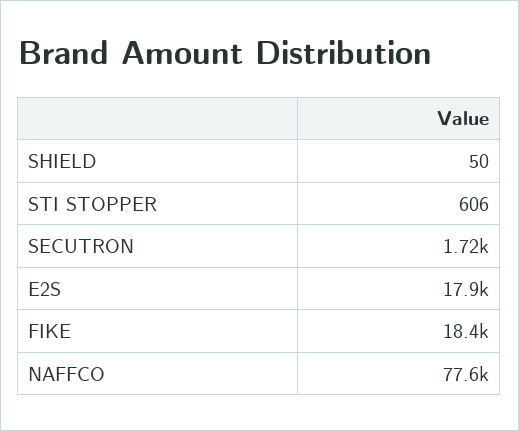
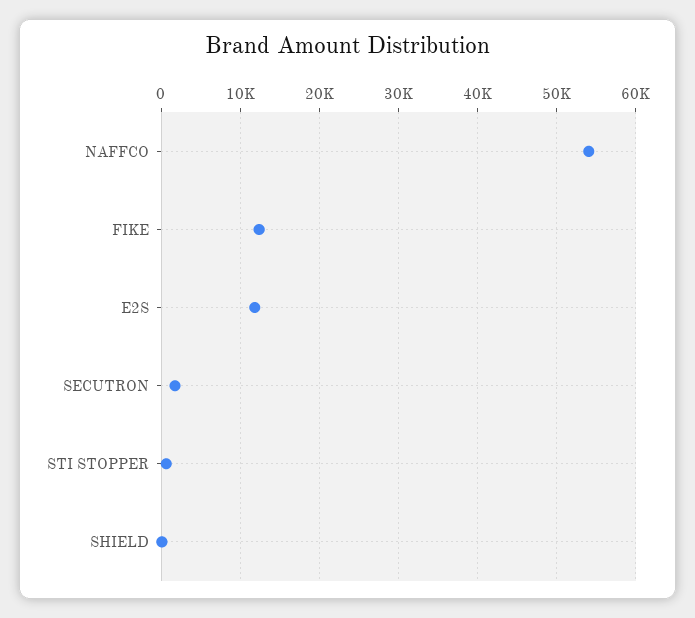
  {
    "SHIELD": 50,
    "STI STOPPER": 606,
    "SECUTRON": 1720,
-   "E2S": 17900,
+   "E2S": 12000,
-   "FIKE": 18400,
+   "FIKE": 12000,
-   "NAFFCO": 77600
+   "NAFFCO": 54000
  }

